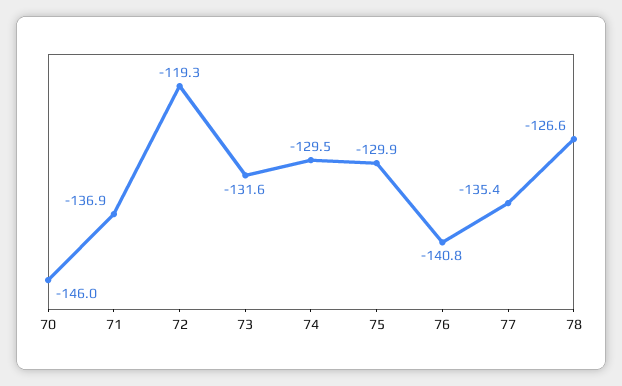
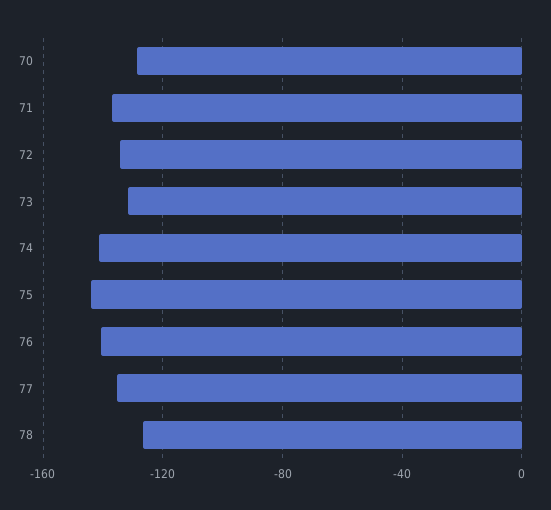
  {
-   "70": -146,
+   "70": -130,
    "71": -136.9,
-   "72": -119.3,
+   "72": -135,
    "73": -131.6,
-   "74": -129.5,
+   "74": -140,
-   "75": -129.9,
+   "75": -145,
    "76": -140.8,
    "77": -135.4,
    "78": -126.6
  }

